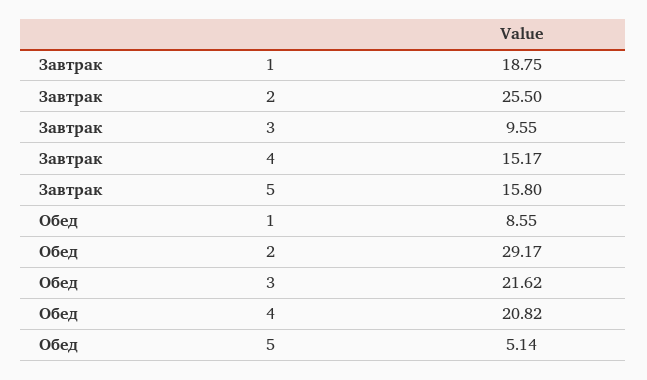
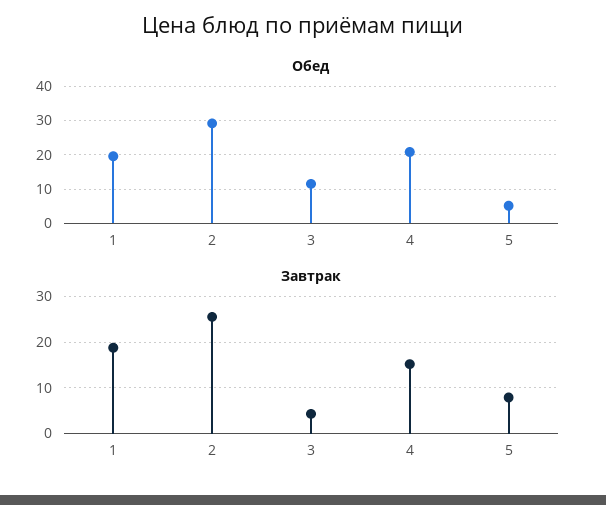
  {
    "Завтрак": {
      "1": 18.75,
      "2": 25.5,
-     "3": 9.55,
+     "3": 4,
      "4": 15.17,
-     "5": 15.8
+     "5": 8
    },
    "Обед": {
-     "1": 8.55,
+     "1": 20,
      "2": 29.17,
-     "3": 21.62,
+     "3": 12,
      "4": 20.82,
      "5": 5.14
    }
  }

